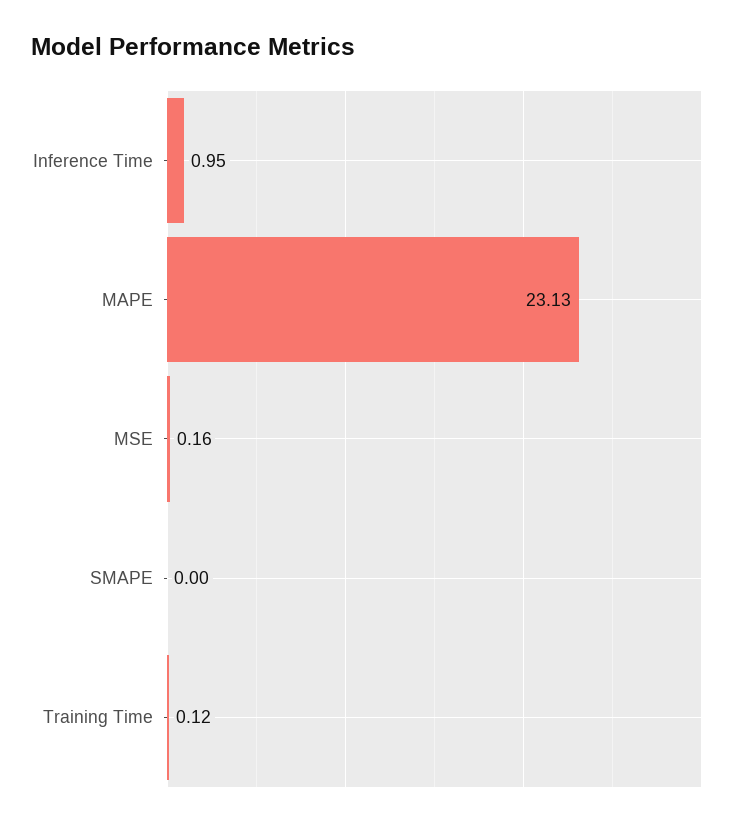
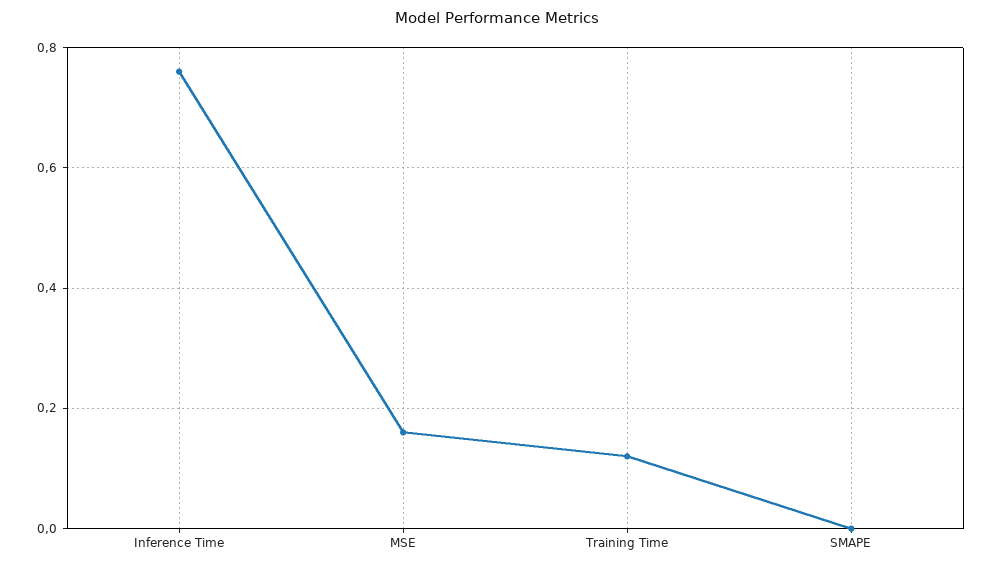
  {
-   "Inference Time": 0.95,
+   "Inference Time": 0.75,
-   "MAPE": 23.13,
    "MSE": 0.16,
    "SMAPE": 0,
    "Training Time": 0.12
  }

